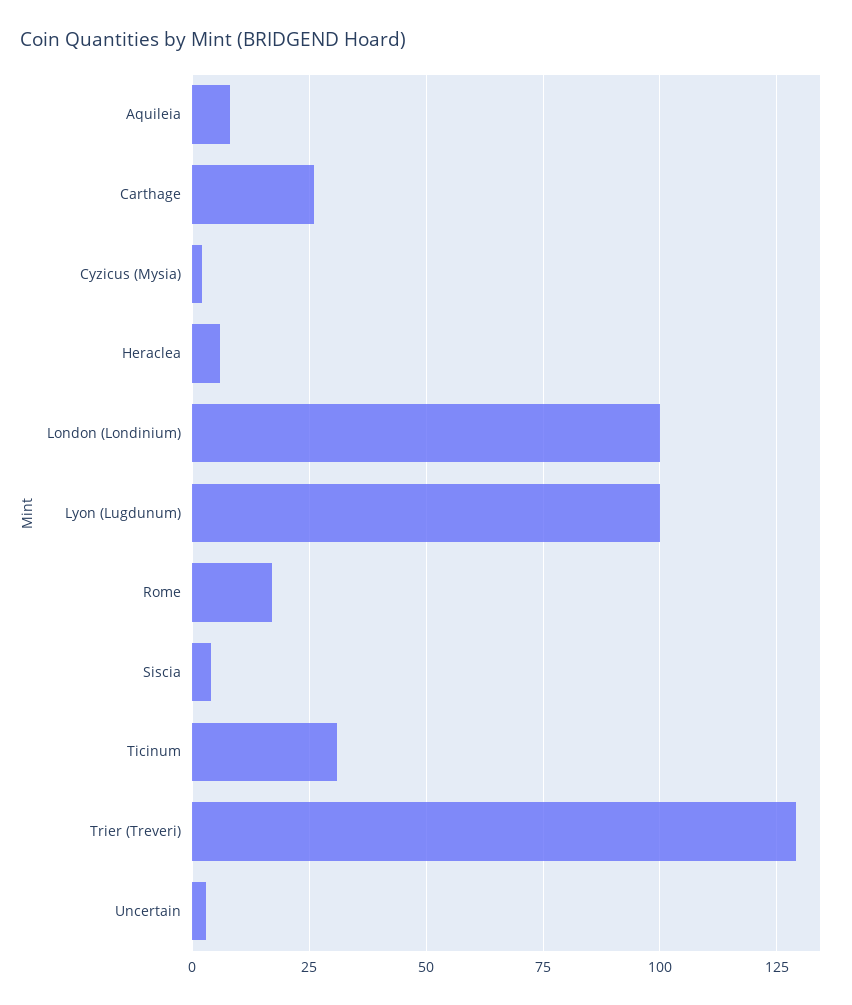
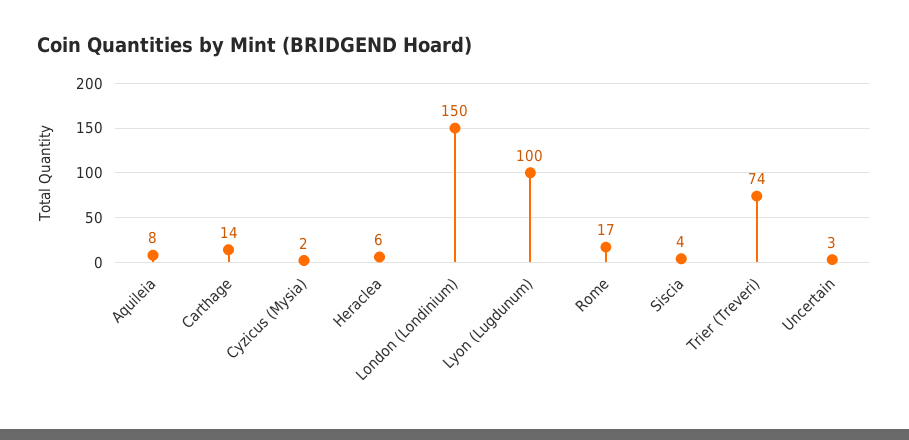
  {
    "Aquileia": 8,
-   "Carthage": 25,
+   "Carthage": 14,
    "Cyzicus (Mysia)": 2,
    "Heraclea": 6,
-   "London (Londinium)": 100,
+   "London (Londinium)": 150,
    "Lyon (Lugdunum)": 100,
    "Rome": 17,
    "Siscia": 4,
-   "Ticinum": 30,
-   "Trier (Treveri)": 130,
+   "Trier (Treveri)": 74,
    "Uncertain": 3
  }

